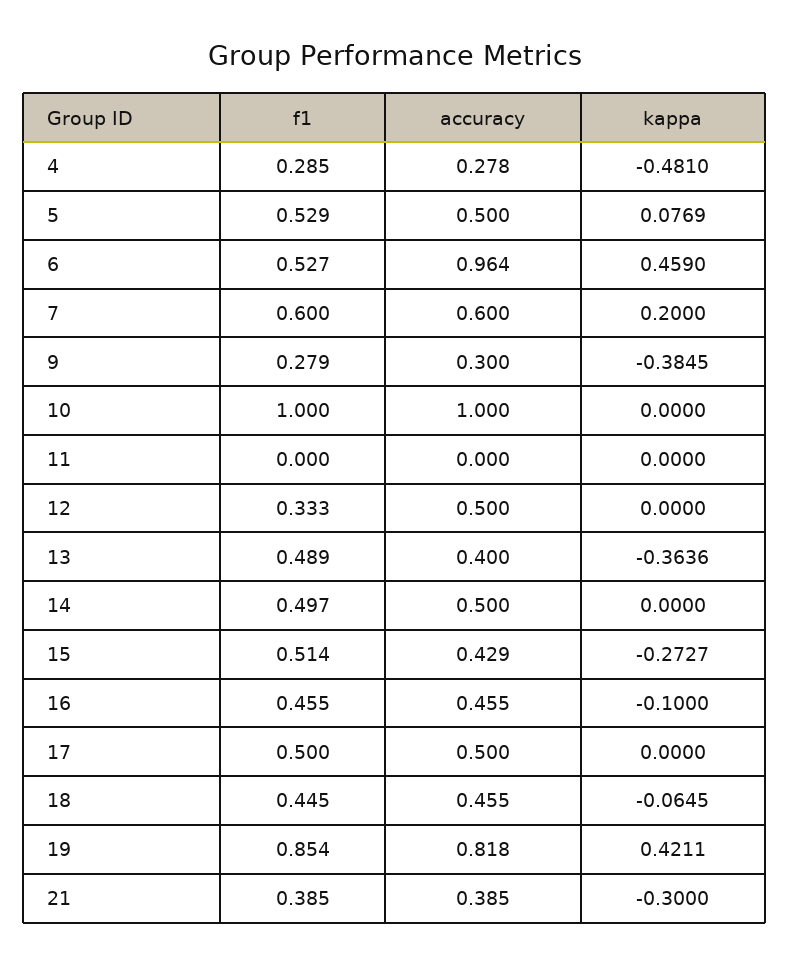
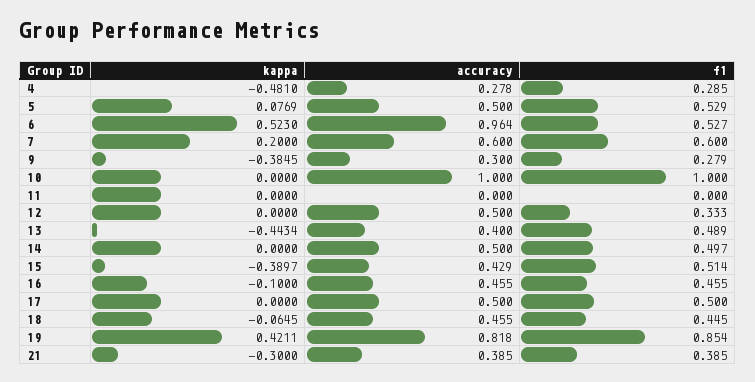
  {
    "f1": {
      "4": 0.285,
      "5": 0.529,
      "6": 0.527,
      "7": 0.6,
      "9": 0.279,
      "10": 1,
      "11": 0,
      "12": 0.333,
      "13": 0.489,
      "14": 0.497,
      "15": 0.514,
      "16": 0.455,
      "17": 0.5,
      "18": 0.445,
      "19": 0.854,
      "21": 0.385
    },
    "accuracy": {
      "4": 0.278,
      "5": 0.5,
      "6": 0.964,
      "7": 0.6,
      "9": 0.3,
      "10": 1,
      "11": 0,
      "12": 0.5,
      "13": 0.4,
      "14": 0.5,
      "15": 0.429,
      "16": 0.455,
      "17": 0.5,
      "18": 0.455,
      "19": 0.818,
      "21": 0.385
    },
    "kappa": {
      "4": -0.481,
      "5": 0.0769,
-     "6": 0.459,
+     "6": 0.523,
      "7": 0.2,
      "9": -0.3845,
      "10": 0,
      "11": 0,
      "12": 0,
-     "13": -0.3636,
+     "13": -0.4434,
      "14": 0,
-     "15": -0.2727,
+     "15": -0.3897,
      "16": -0.1,
      "17": 0,
      "18": -0.0645,
      "19": 0.4211,
      "21": -0.3
    }
  }

